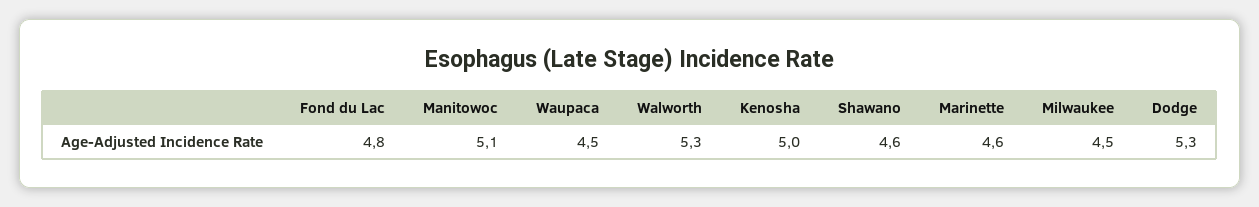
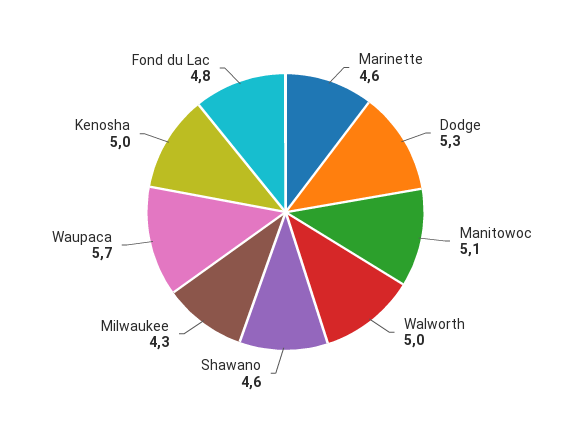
  {
    "Fond du Lac": 4.8,
    "Manitowoc": 5.1,
-   "Waupaca": 4.5,
+   "Waupaca": 5.7,
-   "Walworth": 5.3,
+   "Walworth": 5,
    "Kenosha": 5,
    "Shawano": 4.6,
    "Marinette": 4.6,
-   "Milwaukee": 4.5,
+   "Milwaukee": 4.3,
    "Dodge": 5.3
  }

